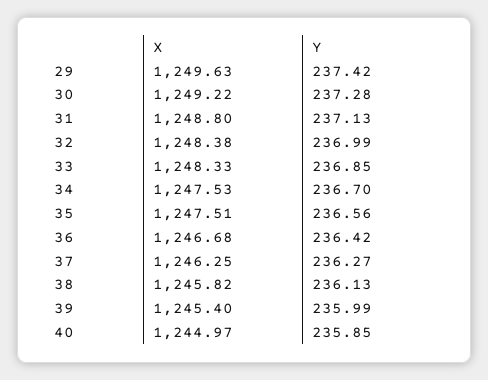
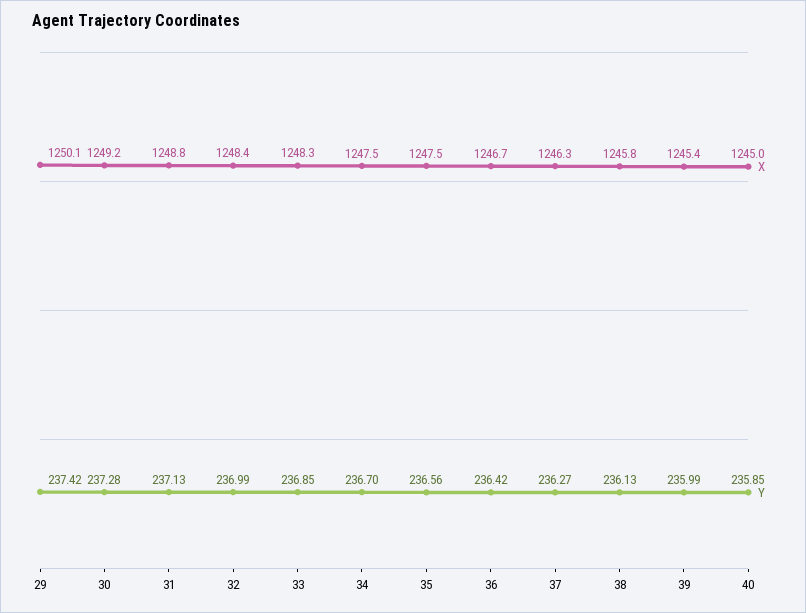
  {
    "X": {
-     "29": 1249.63,
+     "29": 1250.1,
      "30": 1249.22,
      "31": 1248.8,
      "32": 1248.38,
      "33": 1248.33,
      "34": 1247.53,
      "35": 1247.51,
      "36": 1246.68,
      "37": 1246.25,
      "38": 1245.82,
      "39": 1245.4,
      "40": 1244.97
    },
    "Y": {
      "29": 237.42,
      "30": 237.28,
      "31": 237.13,
      "32": 236.99,
      "33": 236.85,
      "34": 236.7,
      "35": 236.56,
      "36": 236.42,
      "37": 236.27,
      "38": 236.13,
      "39": 235.99,
      "40": 235.85
    }
  }

